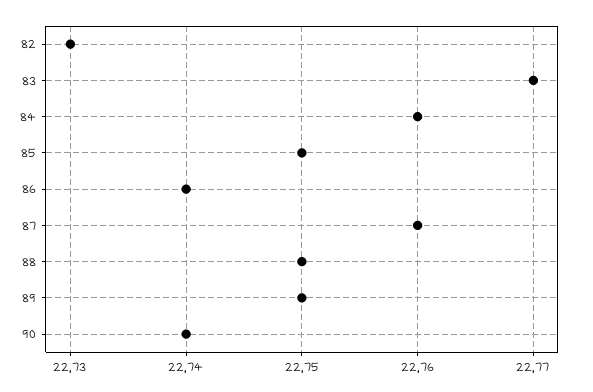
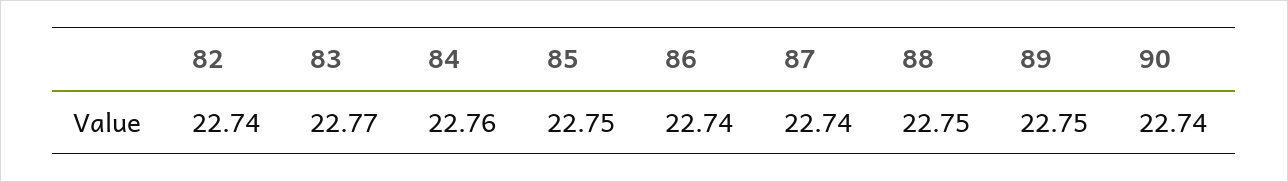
  {
-   "82": 22.73,
+   "82": 22.74,
    "83": 22.77,
    "84": 22.76,
    "85": 22.75,
    "86": 22.74,
-   "87": 22.76,
+   "87": 22.74,
    "88": 22.75,
    "89": 22.75,
    "90": 22.74
  }

